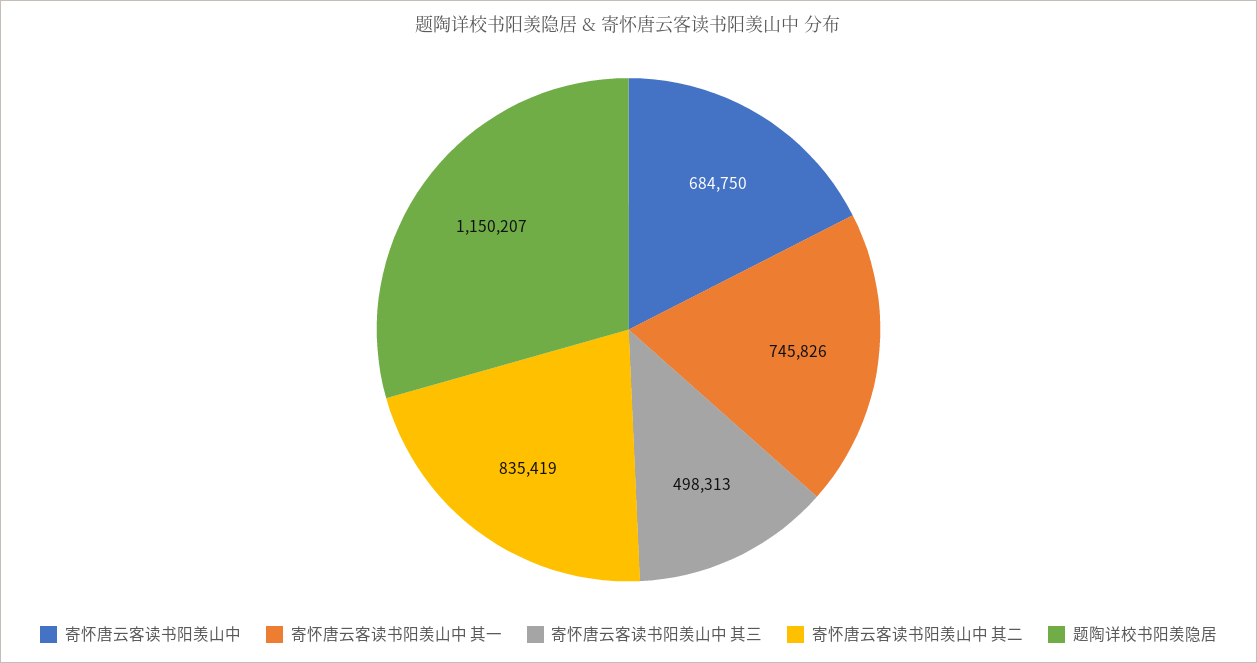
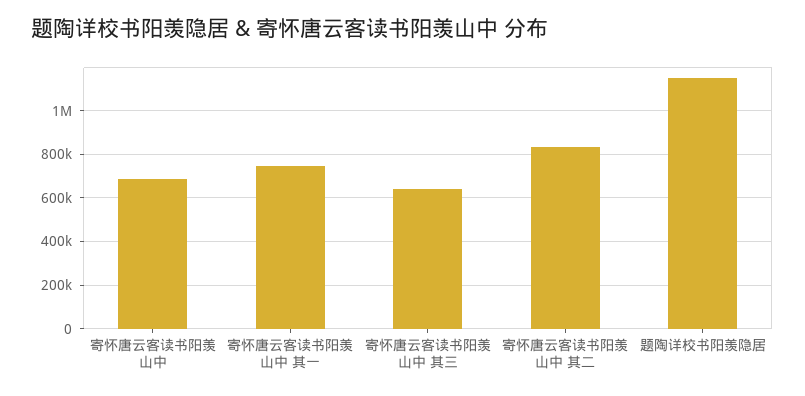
  {
    "寄怀唐云客读书阳羡山中": 684750,
    "寄怀唐云客读书阳羡山中 其一": 745826,
-   "寄怀唐云客读书阳羡山中 其三": 498313,
+   "寄怀唐云客读书阳羡山中 其三": 650000,
    "寄怀唐云客读书阳羡山中 其二": 835419,
    "题陶详校书阳羡隐居": 1150207
  }

